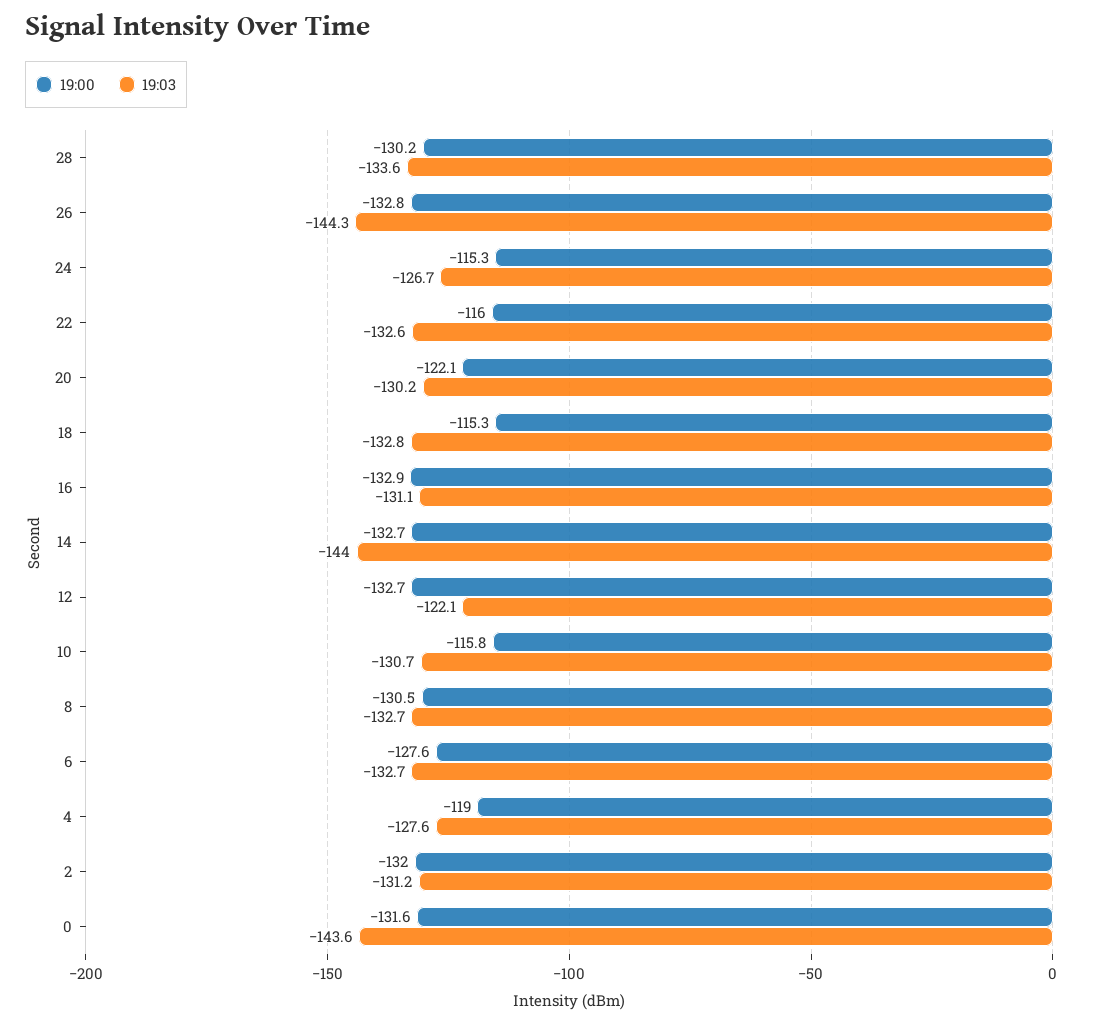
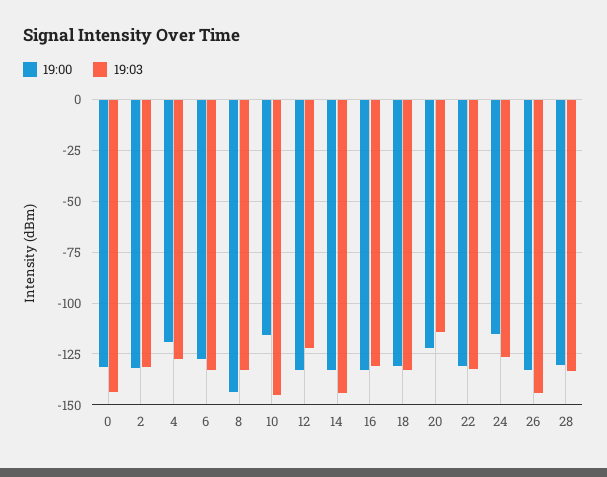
  {
    "19:00": {
      "28": -130.2,
      "26": -132.8,
      "24": -115.3,
-     "22": -116,
+     "22": -130,
      "20": -122.1,
-     "18": -115.3,
+     "18": -130,
      "16": -132.9,
      "14": -132.7,
      "12": -132.7,
      "10": -115.8,
-     "8": -130.5,
+     "8": -145,
      "6": -127.6,
      "4": -119,
      "2": -132,
      "0": -131.6
    },
    "19:03": {
      "28": -133.6,
      "26": -144.3,
      "24": -126.7,
      "22": -132.6,
-     "20": -130.2,
+     "20": -115,
      "18": -132.8,
      "16": -131.1,
      "14": -144,
      "12": -122.1,
-     "10": -130.7,
+     "10": -145,
      "8": -132.7,
      "6": -132.7,
      "4": -127.6,
      "2": -131.2,
      "0": -143.6
    }
  }

